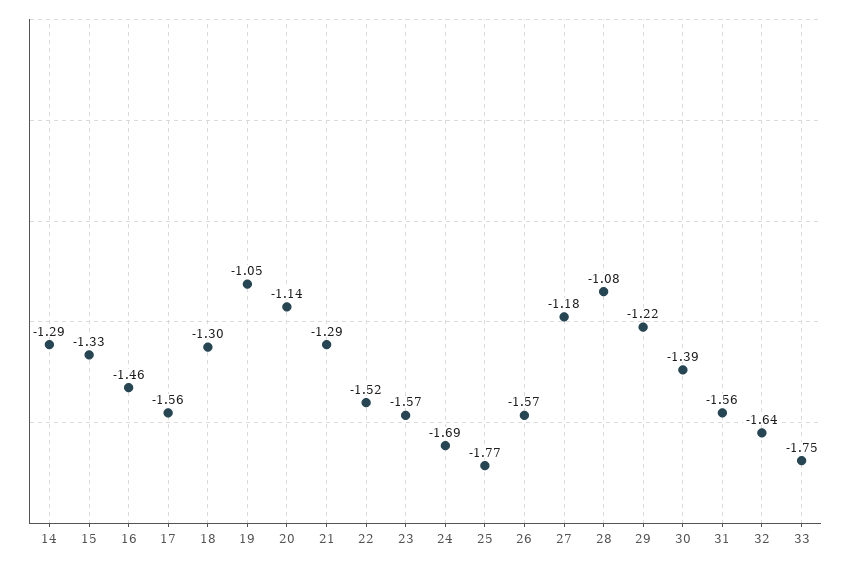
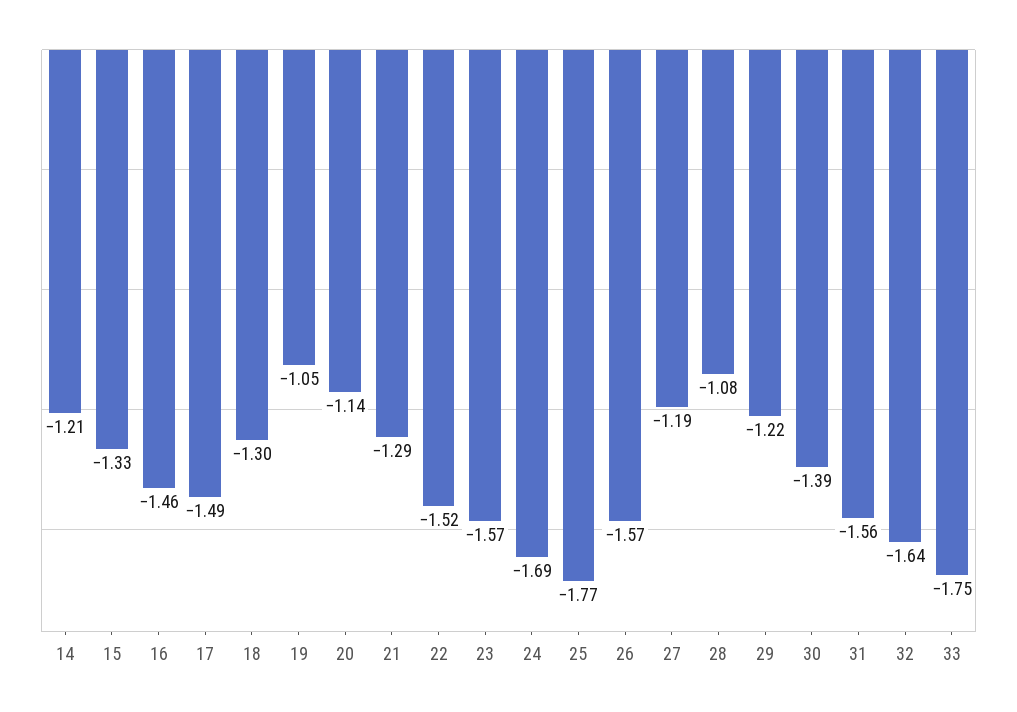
  {
-   "14": -1.29,
+   "14": -1.21,
    "15": -1.33,
    "16": -1.46,
-   "17": -1.56,
+   "17": -1.49,
    "18": -1.3,
    "19": -1.05,
    "20": -1.14,
    "21": -1.29,
    "22": -1.52,
    "23": -1.57,
    "24": -1.69,
    "25": -1.77,
    "26": -1.57,
-   "27": -1.18,
+   "27": -1.19,
    "28": -1.08,
    "29": -1.22,
    "30": -1.39,
    "31": -1.56,
    "32": -1.64,
    "33": -1.75
  }

